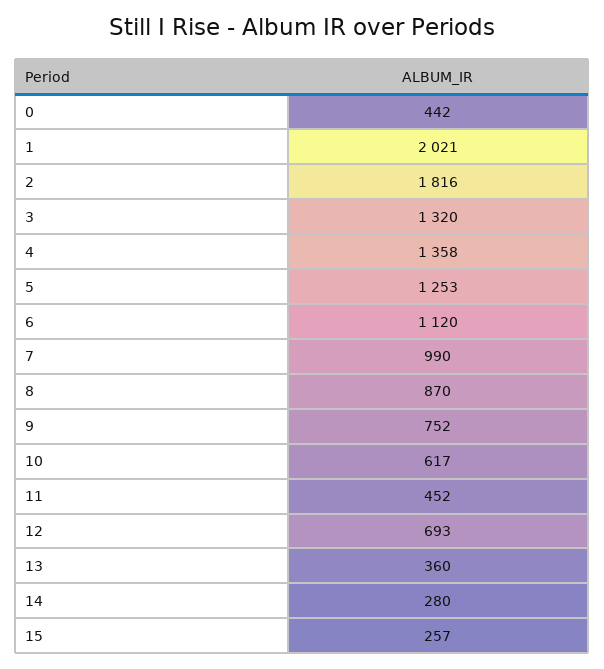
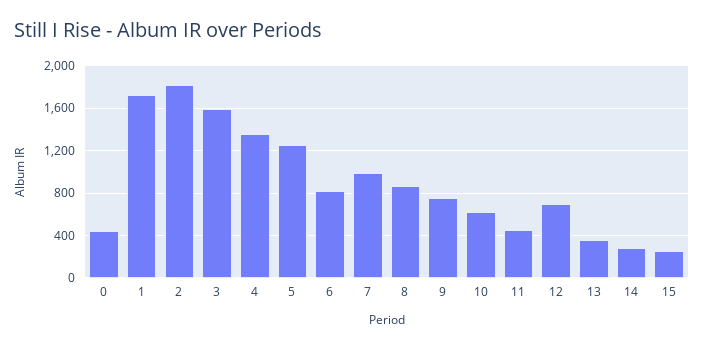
  {
    "0": 442,
-   "1": 2021,
+   "1": 1700,
    "2": 1816,
-   "3": 1320,
+   "3": 1600,
    "4": 1358,
    "5": 1253,
-   "6": 1120,
+   "6": 800,
    "7": 990,
    "8": 870,
    "9": 752,
    "10": 617,
    "11": 452,
    "12": 693,
    "13": 360,
    "14": 280,
    "15": 257
  }

